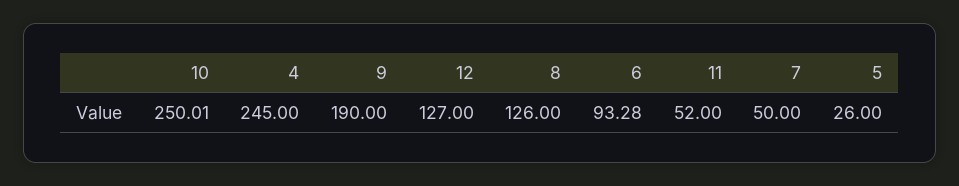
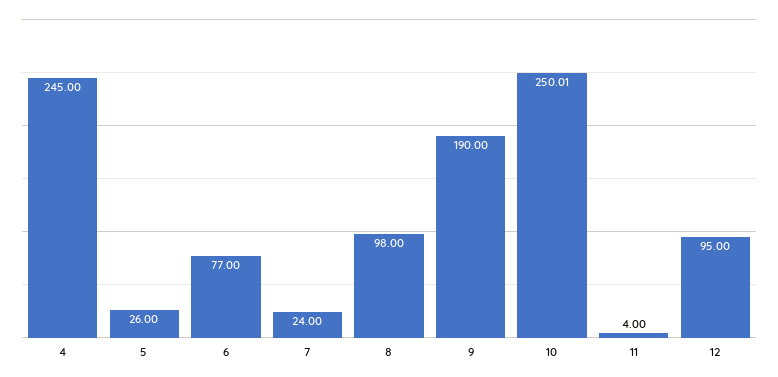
  {
    "10": 250.01,
    "4": 245,
    "9": 190,
-   "12": 127,
+   "12": 95,
-   "8": 126,
+   "8": 98,
-   "6": 93.28,
+   "6": 77,
-   "11": 52,
+   "11": 4,
-   "7": 50,
+   "7": 24,
    "5": 26
  }

